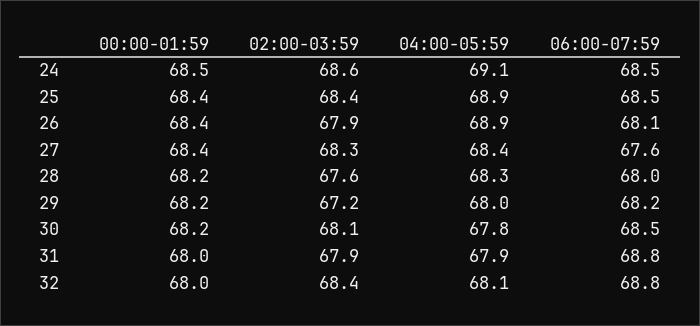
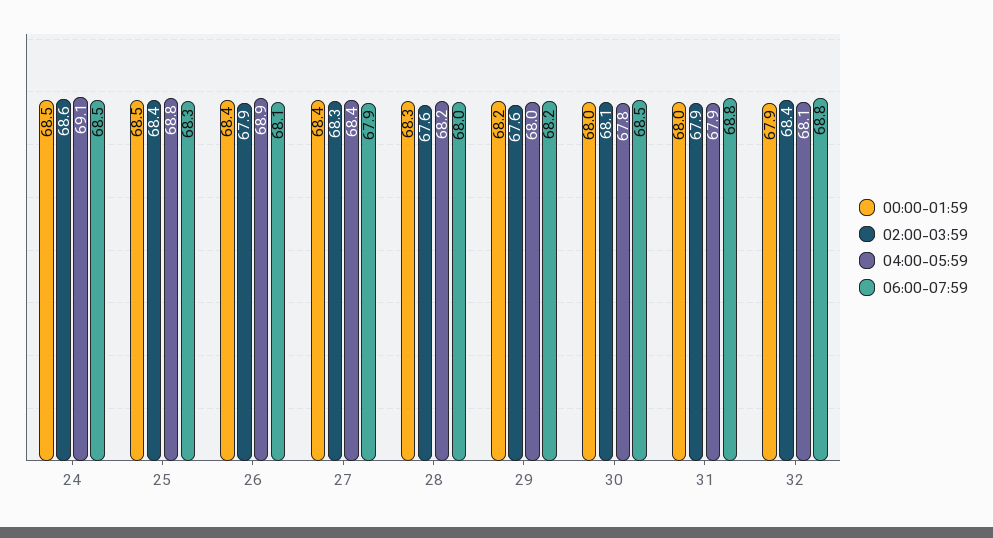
  {
    "00:00-01:59": {
      "24": 68.5,
-     "25": 68.4,
+     "25": 68.5,
      "26": 68.4,
      "27": 68.4,
-     "28": 68.2,
+     "28": 68.3,
      "29": 68.2,
-     "30": 68.2,
+     "30": 68,
      "31": 68,
-     "32": 68
+     "32": 67.9
    },
    "02:00-03:59": {
      "24": 68.6,
      "25": 68.4,
      "26": 67.9,
      "27": 68.3,
      "28": 67.6,
-     "29": 67.2,
+     "29": 67.6,
      "30": 68.1,
      "31": 67.9,
      "32": 68.4
    },
    "04:00-05:59": {
      "24": 69.1,
-     "25": 68.9,
+     "25": 68.8,
      "26": 68.9,
      "27": 68.4,
-     "28": 68.3,
+     "28": 68.2,
      "29": 68,
      "30": 67.8,
      "31": 67.9,
      "32": 68.1
    },
    "06:00-07:59": {
      "24": 68.5,
-     "25": 68.5,
+     "25": 68.3,
      "26": 68.1,
-     "27": 67.6,
+     "27": 67.9,
      "28": 68,
      "29": 68.2,
      "30": 68.5,
      "31": 68.8,
      "32": 68.8
    }
  }

